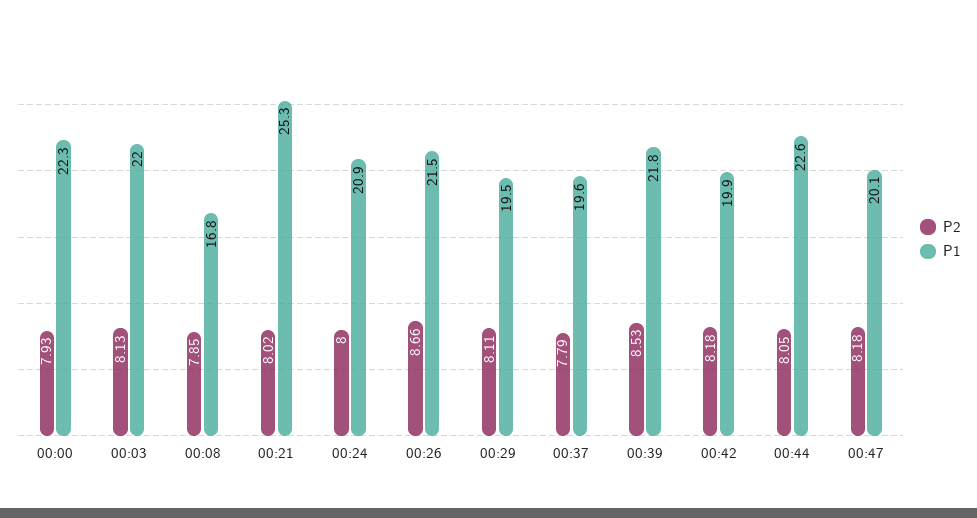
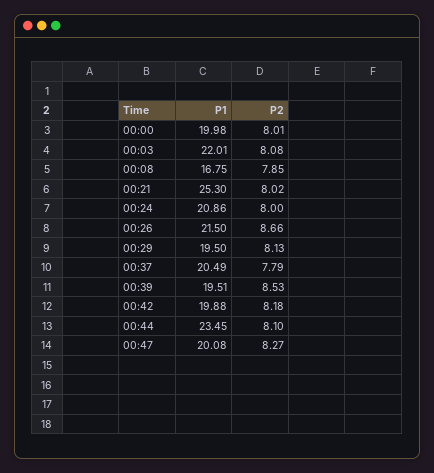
  {
    "P2": {
-     "00:00": 7.93,
+     "00:00": 8.01,
-     "00:03": 8.13,
+     "00:03": 8.08,
      "00:08": 7.85,
      "00:21": 8.02,
      "00:24": 8,
      "00:26": 8.66,
-     "00:29": 8.11,
+     "00:29": 8.13,
      "00:37": 7.79,
      "00:39": 8.53,
      "00:42": 8.18,
-     "00:44": 8.05,
+     "00:44": 8.1,
-     "00:47": 8.18
+     "00:47": 8.27
    },
    "P1": {
-     "00:00": 22.3,
+     "00:00": 19.98,
      "00:03": 22.01,
      "00:08": 16.75,
      "00:21": 25.3,
      "00:24": 20.86,
      "00:26": 21.5,
      "00:29": 19.5,
-     "00:37": 19.6,
+     "00:37": 20.49,
-     "00:39": 21.8,
+     "00:39": 19.51,
      "00:42": 19.88,
-     "00:44": 22.6,
+     "00:44": 23.45,
      "00:47": 20.08
    }
  }

